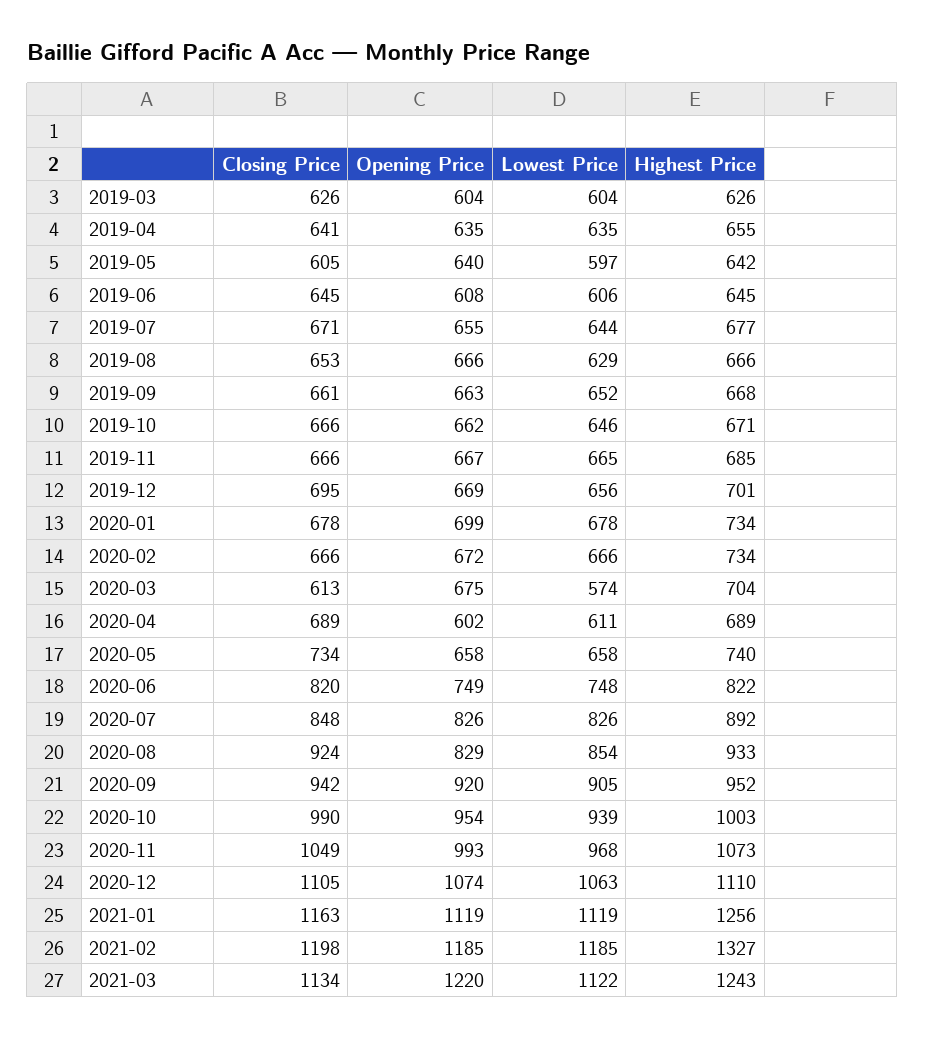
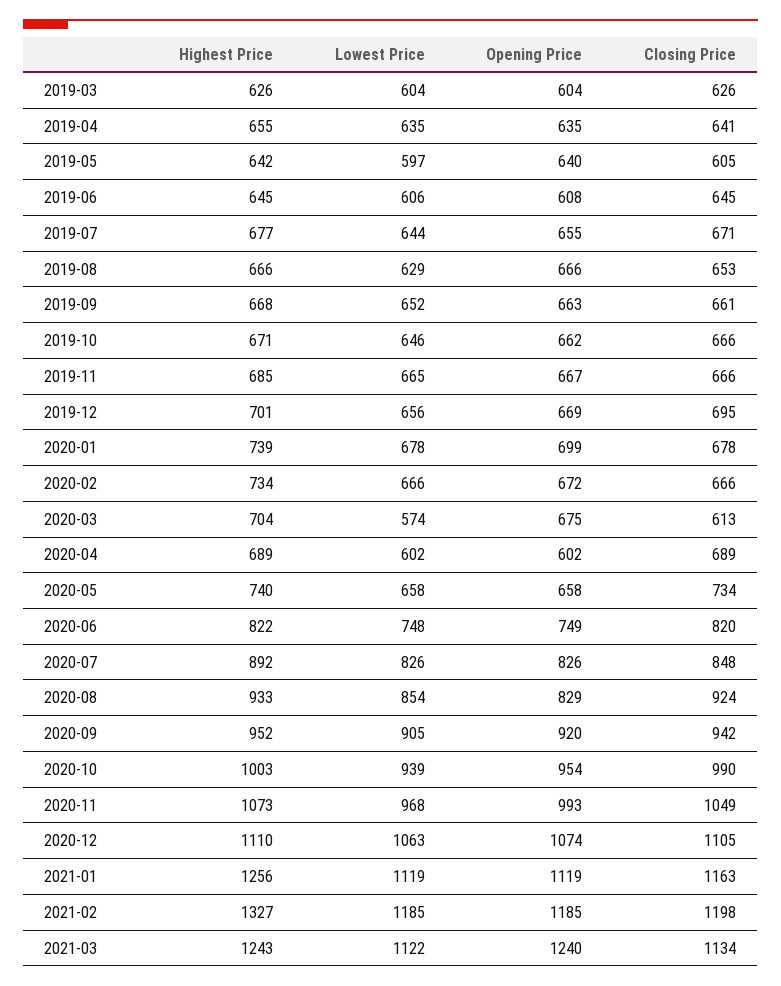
  {
    "Closing Price": {
      "2019-03": 626,
      "2019-04": 641,
      "2019-05": 605,
      "2019-06": 645,
      "2019-07": 671,
      "2019-08": 653,
      "2019-09": 661,
      "2019-10": 666,
      "2019-11": 666,
      "2019-12": 695,
      "2020-01": 678,
      "2020-02": 666,
      "2020-03": 613,
      "2020-04": 689,
      "2020-05": 734,
      "2020-06": 820,
      "2020-07": 848,
      "2020-08": 924,
      "2020-09": 942,
      "2020-10": 990,
      "2020-11": 1049,
      "2020-12": 1105,
      "2021-01": 1163,
      "2021-02": 1198,
      "2021-03": 1134
    },
    "Opening Price": {
      "2019-03": 604,
      "2019-04": 635,
      "2019-05": 640,
      "2019-06": 608,
      "2019-07": 655,
      "2019-08": 666,
      "2019-09": 663,
      "2019-10": 662,
      "2019-11": 667,
      "2019-12": 669,
      "2020-01": 699,
      "2020-02": 672,
      "2020-03": 675,
      "2020-04": 602,
      "2020-05": 658,
      "2020-06": 749,
      "2020-07": 826,
      "2020-08": 829,
      "2020-09": 920,
      "2020-10": 954,
      "2020-11": 993,
      "2020-12": 1074,
      "2021-01": 1119,
      "2021-02": 1185,
-     "2021-03": 1220
+     "2021-03": 1240
    },
    "Lowest Price": {
      "2019-03": 604,
      "2019-04": 635,
      "2019-05": 597,
      "2019-06": 606,
      "2019-07": 644,
      "2019-08": 629,
      "2019-09": 652,
      "2019-10": 646,
      "2019-11": 665,
      "2019-12": 656,
      "2020-01": 678,
      "2020-02": 666,
      "2020-03": 574,
-     "2020-04": 611,
+     "2020-04": 602,
      "2020-05": 658,
      "2020-06": 748,
      "2020-07": 826,
      "2020-08": 854,
      "2020-09": 905,
      "2020-10": 939,
      "2020-11": 968,
      "2020-12": 1063,
      "2021-01": 1119,
      "2021-02": 1185,
      "2021-03": 1122
    },
    "Highest Price": {
      "2019-03": 626,
      "2019-04": 655,
      "2019-05": 642,
      "2019-06": 645,
      "2019-07": 677,
      "2019-08": 666,
      "2019-09": 668,
      "2019-10": 671,
      "2019-11": 685,
      "2019-12": 701,
-     "2020-01": 734,
+     "2020-01": 739,
      "2020-02": 734,
      "2020-03": 704,
      "2020-04": 689,
      "2020-05": 740,
      "2020-06": 822,
      "2020-07": 892,
      "2020-08": 933,
      "2020-09": 952,
      "2020-10": 1003,
      "2020-11": 1073,
      "2020-12": 1110,
      "2021-01": 1256,
      "2021-02": 1327,
      "2021-03": 1243
    }
  }

